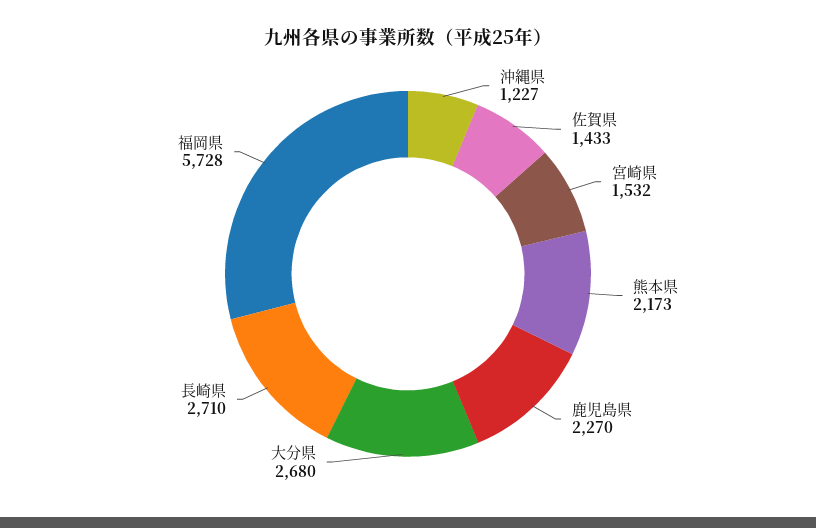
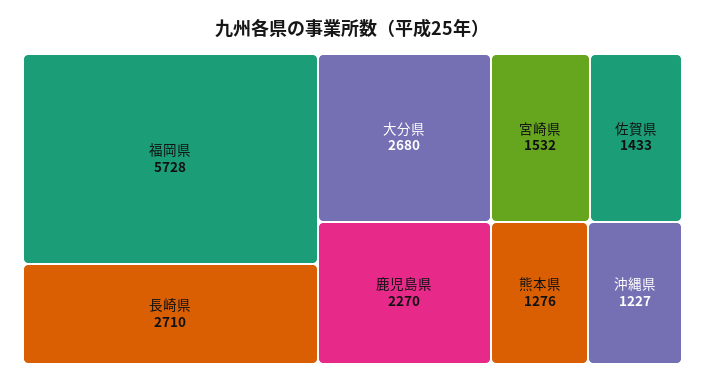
  {
    "沖縄県": 1227,
    "佐賀県": 1433,
    "宮崎県": 1532,
-   "熊本県": 2173,
+   "熊本県": 1276,
    "鹿児島県": 2270,
    "大分県": 2680,
    "長崎県": 2710,
    "福岡県": 5728
  }

